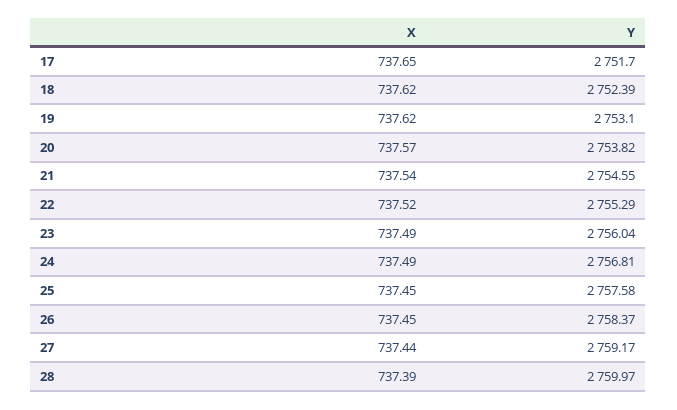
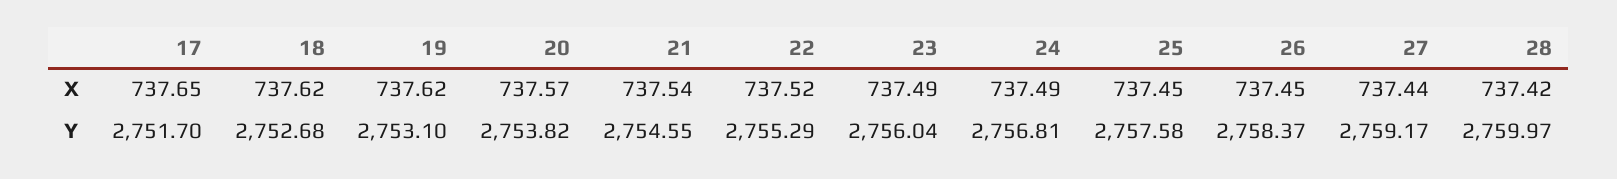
  {
    "X": {
      "17": 737.65,
      "18": 737.62,
      "19": 737.62,
      "20": 737.57,
      "21": 737.54,
      "22": 737.52,
      "23": 737.49,
      "24": 737.49,
      "25": 737.45,
      "26": 737.45,
      "27": 737.44,
-     "28": 737.39
+     "28": 737.42
    },
    "Y": {
      "17": 2751.7,
-     "18": 2752.39,
+     "18": 2752.68,
      "19": 2753.1,
      "20": 2753.82,
      "21": 2754.55,
      "22": 2755.29,
      "23": 2756.04,
      "24": 2756.81,
      "25": 2757.58,
      "26": 2758.37,
      "27": 2759.17,
      "28": 2759.97
    }
  }

